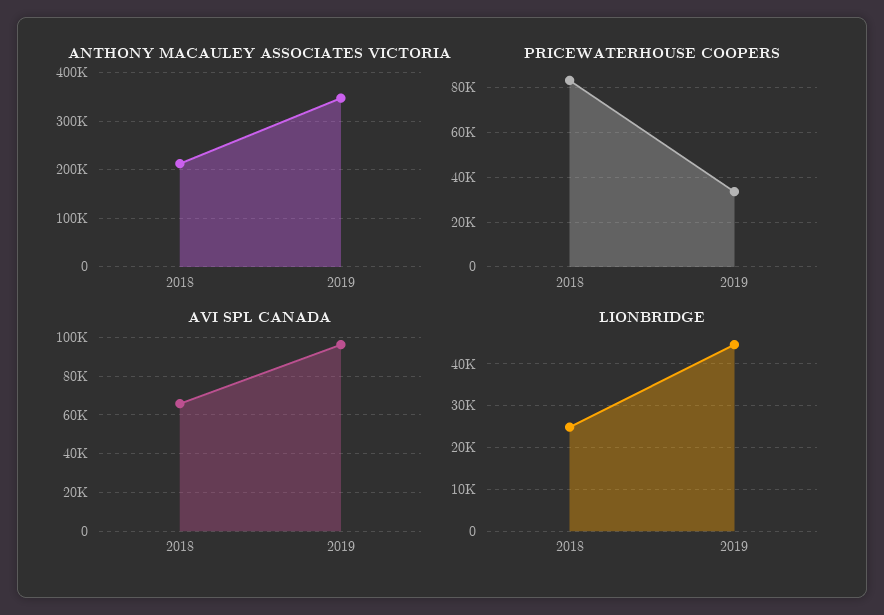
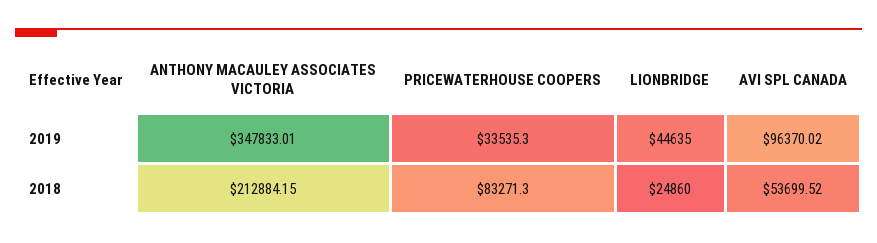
  {
    "ANTHONY MACAULEY ASSOCIATES VICTORIA": {
      "2018": 212884.15,
      "2019": 347833.01
    },
    "PRICEWATERHOUSE COOPERS": {
      "2018": 83271.3,
      "2019": 33535.3
    },
    "AVI SPL CANADA": {
-     "2018": 65000,
+     "2018": 53699.52,
      "2019": 96370.02
    },
    "LIONBRIDGE": {
      "2018": 24860,
      "2019": 44635
    }
  }

